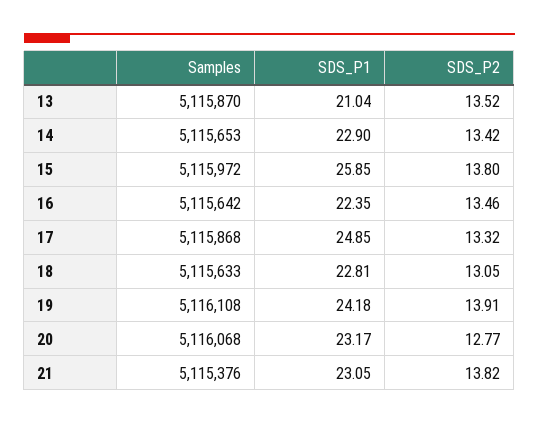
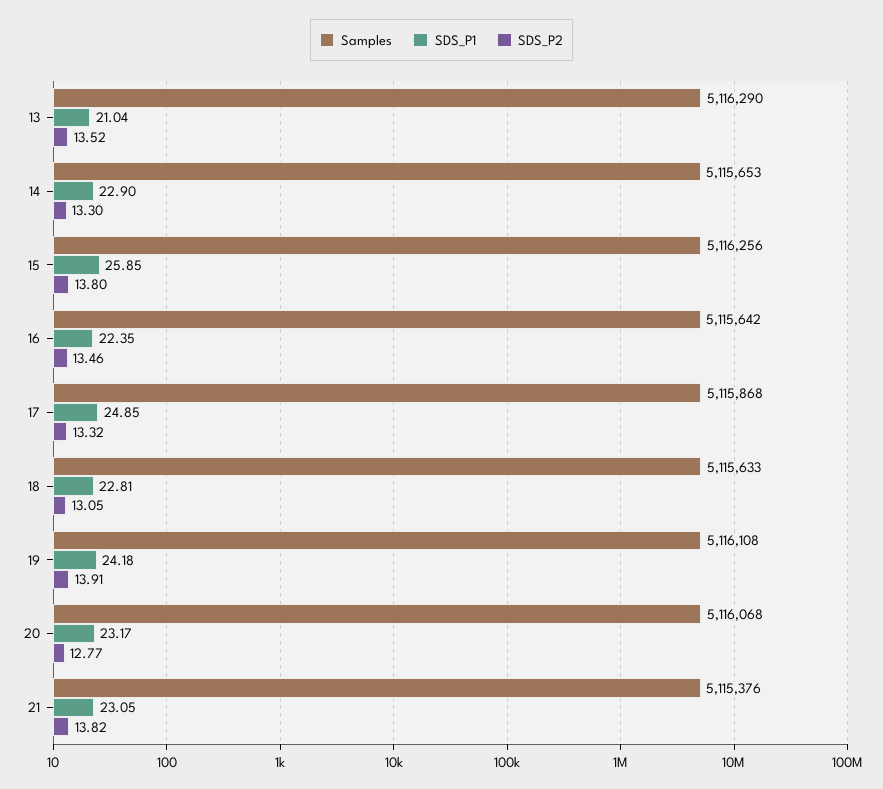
  {
    "Samples": {
-     "13": 5115870,
+     "13": 5116290,
      "14": 5115653,
-     "15": 5115972,
+     "15": 5116256,
      "16": 5115642,
      "17": 5115868,
      "18": 5115633,
      "19": 5116108,
      "20": 5116068,
      "21": 5115376
    },
    "SDS_P1": {
      "13": 21.04,
      "14": 22.9,
      "15": 25.85,
      "16": 22.35,
      "17": 24.85,
      "18": 22.81,
      "19": 24.18,
      "20": 23.17,
      "21": 23.05
    },
    "SDS_P2": {
      "13": 13.52,
-     "14": 13.42,
+     "14": 13.3,
      "15": 13.8,
      "16": 13.46,
      "17": 13.32,
      "18": 13.05,
      "19": 13.91,
      "20": 12.77,
      "21": 13.82
    }
  }

